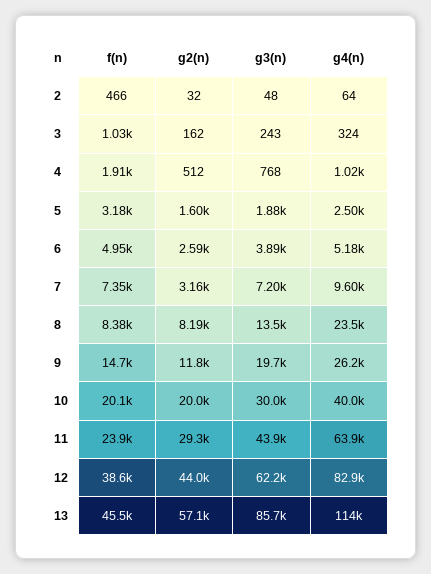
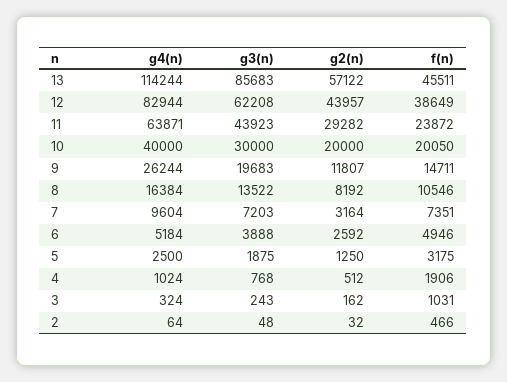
  {
    "f(n)": {
      "2": 466,
      "3": 1031,
      "4": 1906,
      "5": 3175,
      "6": 4946,
      "7": 7351,
-     "8": 8380,
+     "8": 10546,
      "9": 14711,
      "10": 20050,
      "11": 23872,
      "12": 38649,
      "13": 45511
    },
    "g2(n)": {
      "2": 32,
      "3": 162,
      "4": 512,
-     "5": 1600,
+     "5": 1250,
      "6": 2592,
      "7": 3164,
      "8": 8192,
      "9": 11807,
      "10": 20000,
      "11": 29282,
      "12": 43957,
      "13": 57122
    },
    "g3(n)": {
      "2": 48,
      "3": 243,
      "4": 768,
      "5": 1875,
      "6": 3888,
      "7": 7203,
      "8": 13522,
      "9": 19683,
      "10": 30000,
      "11": 43923,
      "12": 62208,
      "13": 85683
    },
    "g4(n)": {
      "2": 64,
      "3": 324,
      "4": 1024,
      "5": 2500,
      "6": 5184,
      "7": 9604,
-     "8": 23500,
+     "8": 16384,
      "9": 26244,
      "10": 40000,
      "11": 63871,
      "12": 82944,
      "13": 114244
    }
  }

